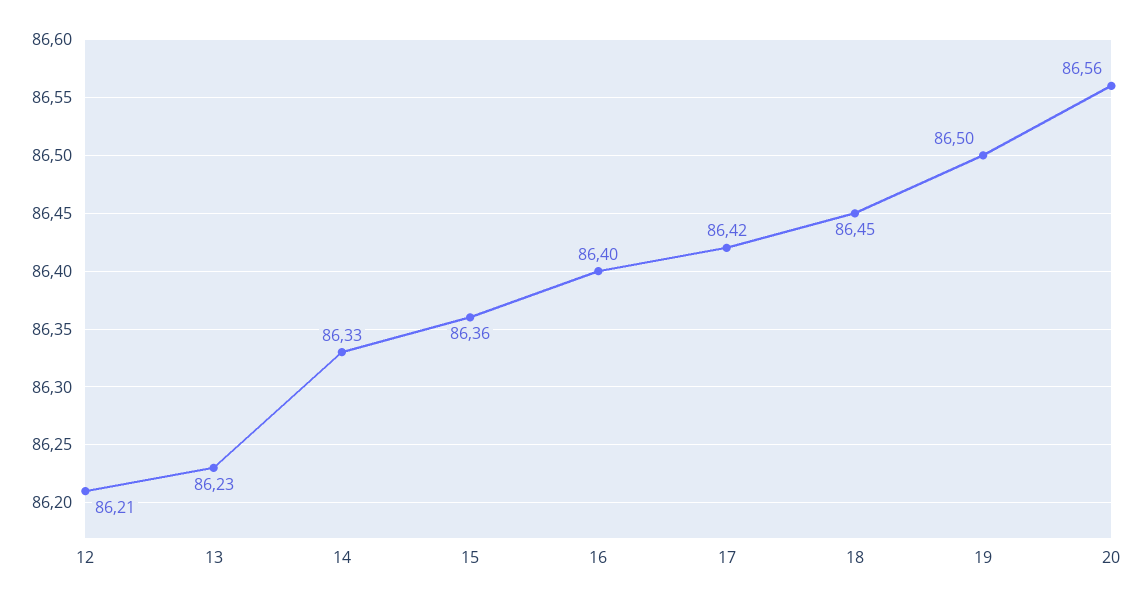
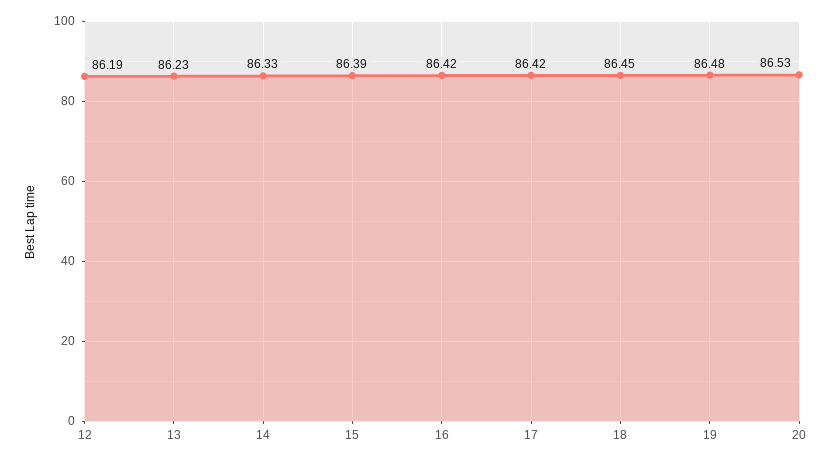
  {
-   "12": 86.21,
+   "12": 86.19,
    "13": 86.23,
    "14": 86.33,
-   "15": 86.36,
+   "15": 86.39,
-   "16": 86.4,
+   "16": 86.42,
    "17": 86.42,
    "18": 86.45,
-   "19": 86.5,
+   "19": 86.48,
-   "20": 86.56
+   "20": 86.53
  }

